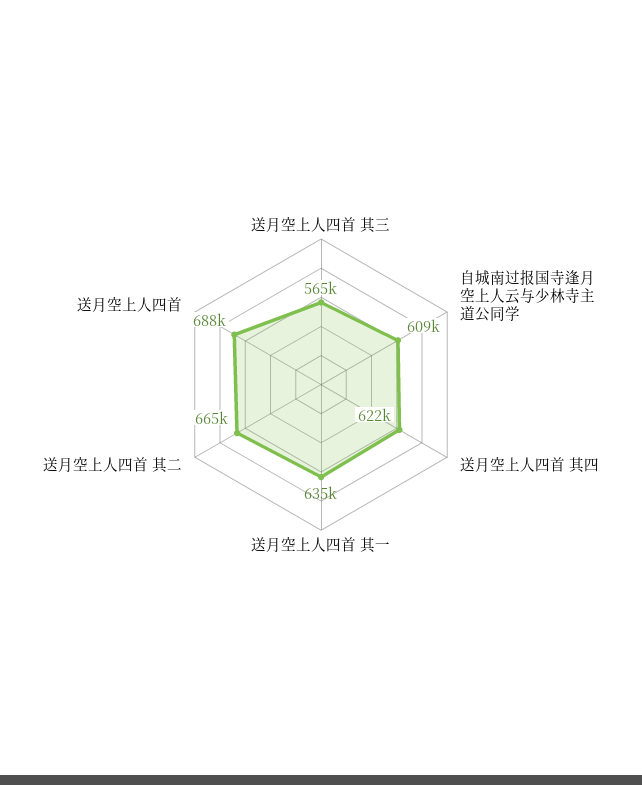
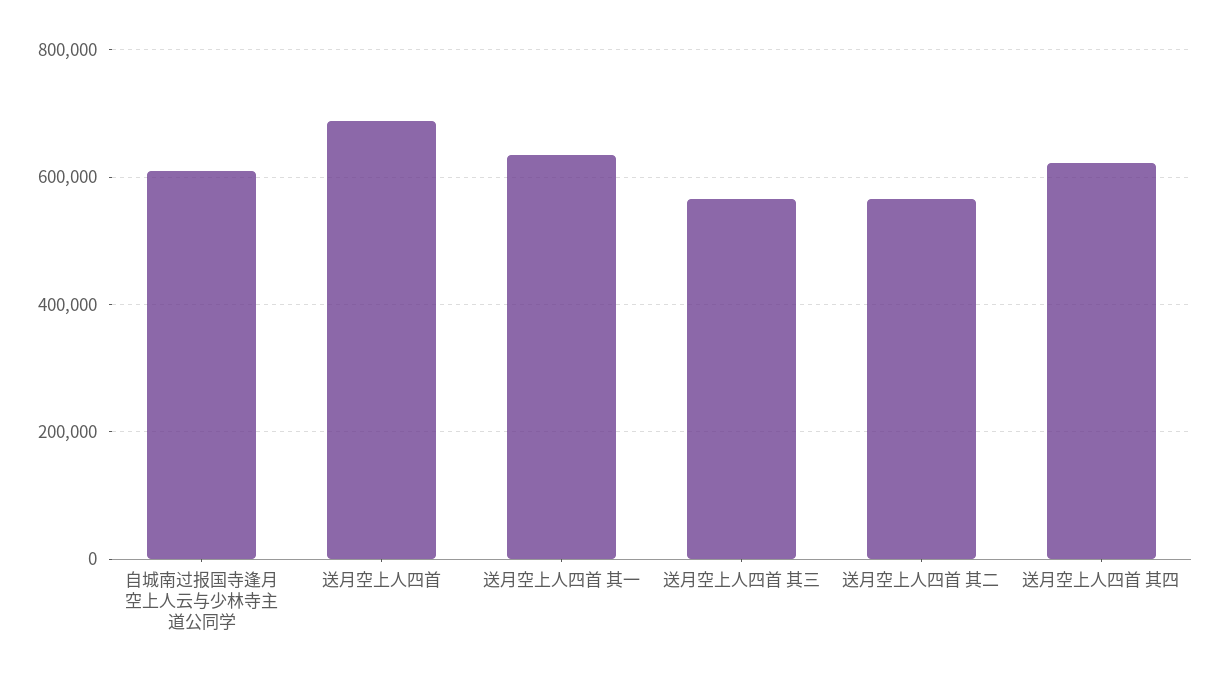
  {
    "送月空上人四首 其三": 565000,
    "自城南过报国寺逢月空上人云与少林寺主道公同学": 609000,
    "送月空上人四首 其四": 622000,
    "送月空上人四首 其一": 635000,
-   "送月空上人四首 其二": 665000,
+   "送月空上人四首 其二": 560000,
    "送月空上人四首": 688000
  }

